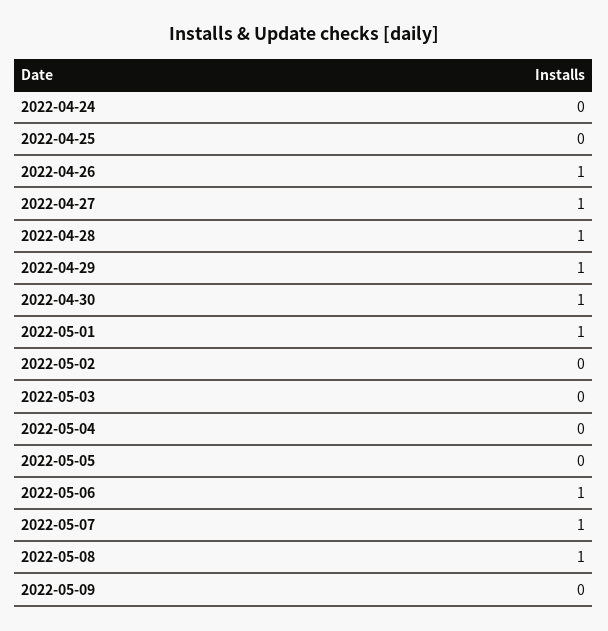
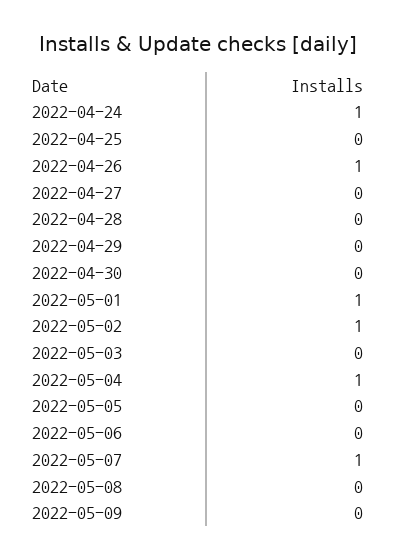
  {
-   "2022-04-24": 0,
+   "2022-04-24": 1,
    "2022-04-25": 0,
    "2022-04-26": 1,
-   "2022-04-27": 1,
+   "2022-04-27": 0,
-   "2022-04-28": 1,
+   "2022-04-28": 0,
-   "2022-04-29": 1,
+   "2022-04-29": 0,
-   "2022-04-30": 1,
+   "2022-04-30": 0,
    "2022-05-01": 1,
-   "2022-05-02": 0,
+   "2022-05-02": 1,
    "2022-05-03": 0,
-   "2022-05-04": 0,
+   "2022-05-04": 1,
    "2022-05-05": 0,
-   "2022-05-06": 1,
+   "2022-05-06": 0,
    "2022-05-07": 1,
-   "2022-05-08": 1,
+   "2022-05-08": 0,
    "2022-05-09": 0
  }

